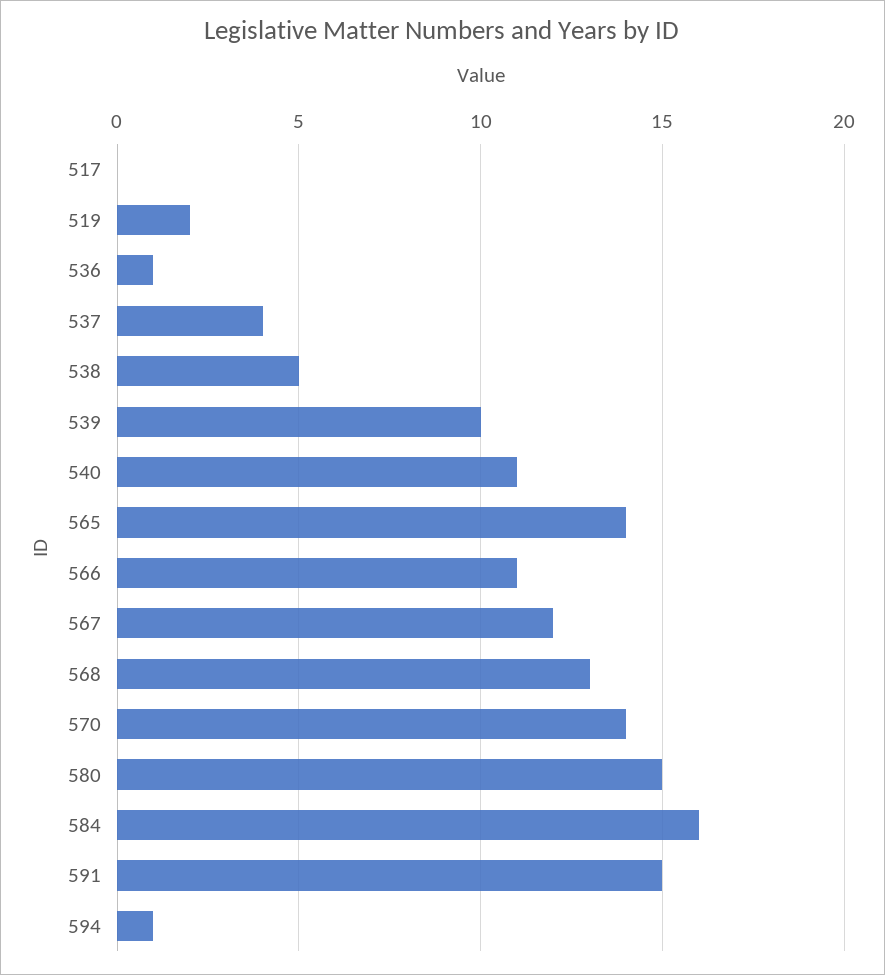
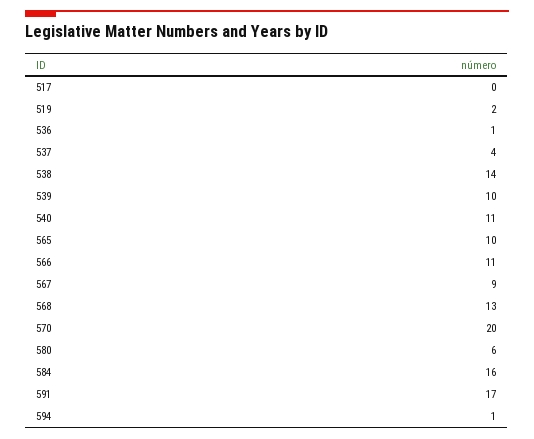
  {
    "517": 0,
    "519": 2,
    "536": 1,
    "537": 4,
-   "538": 5,
+   "538": 14,
    "539": 10,
    "540": 11,
-   "565": 14,
+   "565": 10,
    "566": 11,
-   "567": 12,
+   "567": 9,
    "568": 13,
-   "570": 14,
+   "570": 20,
-   "580": 15,
+   "580": 6,
    "584": 16,
-   "591": 15,
+   "591": 17,
    "594": 1
  }

